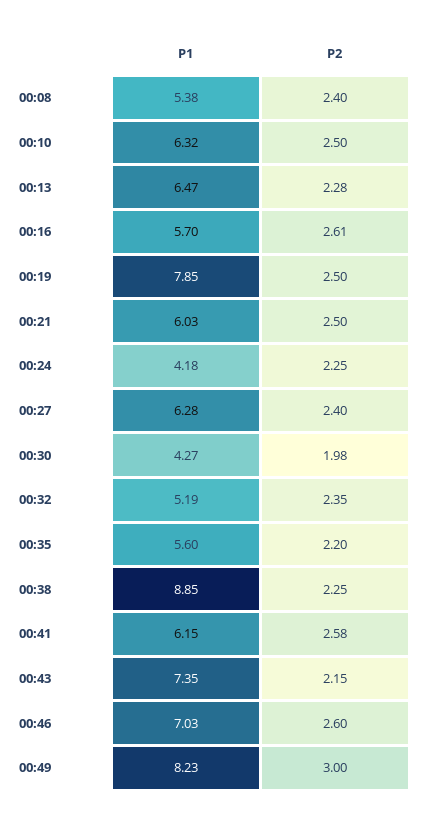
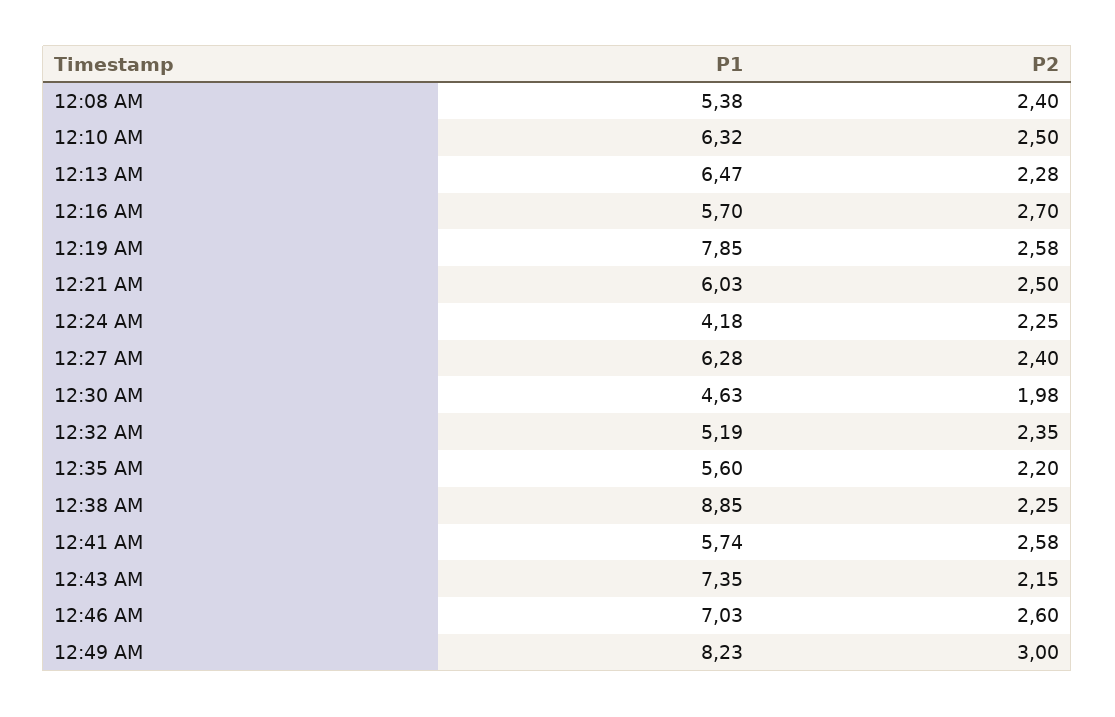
  {
    "P1": {
      "00:08": 5.38,
      "00:10": 6.32,
      "00:13": 6.47,
      "00:16": 5.7,
      "00:19": 7.85,
      "00:21": 6.03,
      "00:24": 4.18,
      "00:27": 6.28,
-     "00:30": 4.27,
+     "00:30": 4.63,
      "00:32": 5.19,
      "00:35": 5.6,
      "00:38": 8.85,
-     "00:41": 6.15,
+     "00:41": 5.74,
      "00:43": 7.35,
      "00:46": 7.03,
      "00:49": 8.23
    },
    "P2": {
      "00:08": 2.4,
      "00:10": 2.5,
      "00:13": 2.28,
-     "00:16": 2.61,
+     "00:16": 2.7,
-     "00:19": 2.5,
+     "00:19": 2.58,
      "00:21": 2.5,
      "00:24": 2.25,
      "00:27": 2.4,
      "00:30": 1.98,
      "00:32": 2.35,
      "00:35": 2.2,
      "00:38": 2.25,
      "00:41": 2.58,
      "00:43": 2.15,
      "00:46": 2.6,
      "00:49": 3
    }
  }

